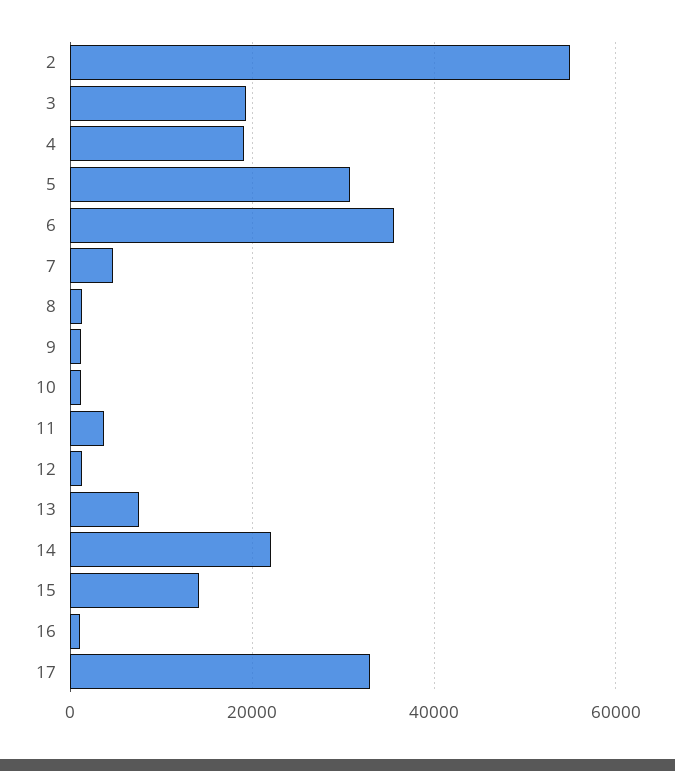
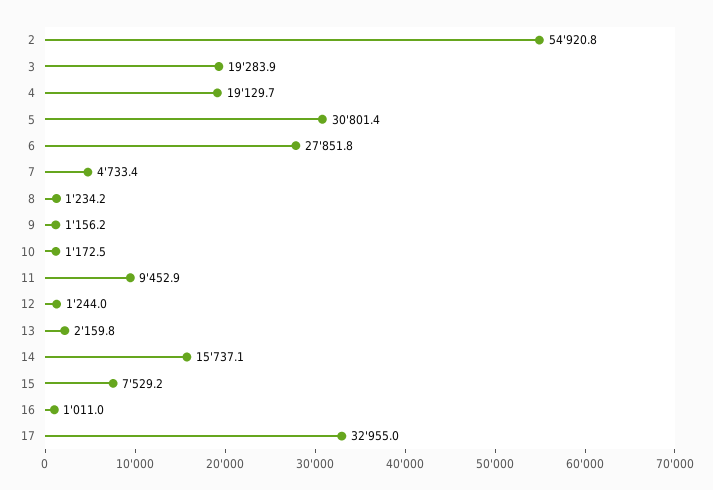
  {
    "2": 54920.8,
    "3": 19283.9,
    "4": 19129.7,
    "5": 30801.4,
-   "6": 36000,
+   "6": 27851.8,
    "7": 4733.4,
    "8": 1234.2,
    "9": 1156.2,
    "10": 1172.5,
-   "11": 4000,
+   "11": 9452.9,
    "12": 1244,
-   "13": 8000,
+   "13": 2159.8,
-   "14": 22000,
+   "14": 15737.1,
-   "15": 14000,
+   "15": 7529.2,
    "16": 1011,
    "17": 32955
  }

